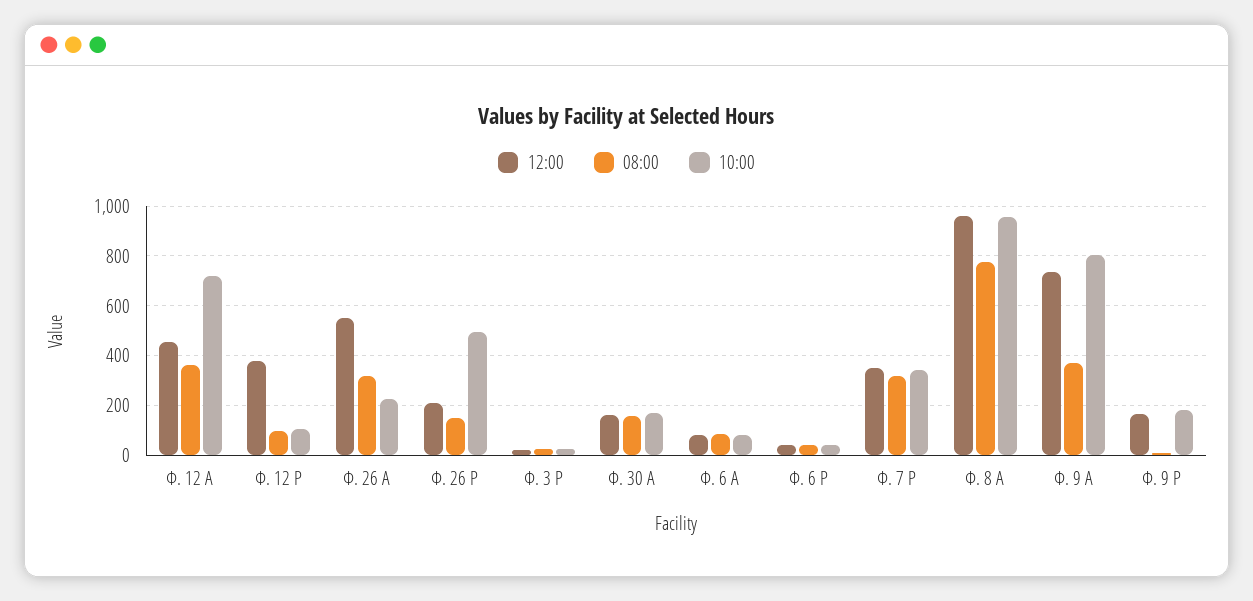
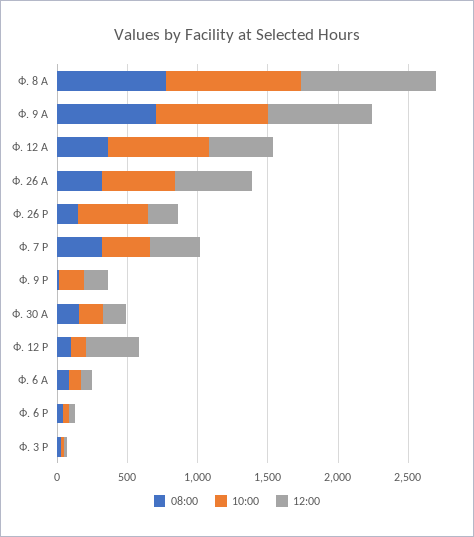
  {
    "12:00": {
      "Ф. 12 А": 450,
      "Ф. 12 Р": 375,
      "Ф. 26 А": 550,
      "Ф. 26 Р": 200,
      "Ф. 3 Р": 25,
      "Ф. 30 А": 175,
      "Ф. 6 А": 75,
      "Ф. 6 Р": 50,
      "Ф. 7 Р": 350,
      "Ф. 8 А": 950,
      "Ф. 9 А": 725,
      "Ф. 9 Р": 175
    },
    "08:00": {
      "Ф. 12 А": 350,
      "Ф. 12 Р": 100,
      "Ф. 26 А": 325,
      "Ф. 26 Р": 150,
      "Ф. 3 Р": 25,
      "Ф. 30 А": 150,
      "Ф. 6 А": 75,
      "Ф. 6 Р": 50,
      "Ф. 7 Р": 325,
      "Ф. 8 А": 775,
-     "Ф. 9 А": 375,
+     "Ф. 9 А": 700,
      "Ф. 9 Р": 0
    },
    "10:00": {
      "Ф. 12 А": 725,
      "Ф. 12 Р": 100,
-     "Ф. 26 А": 225,
+     "Ф. 26 А": 500,
      "Ф. 26 Р": 500,
      "Ф. 3 Р": 25,
      "Ф. 30 А": 175,
      "Ф. 6 А": 75,
      "Ф. 6 Р": 50,
      "Ф. 7 Р": 350,
      "Ф. 8 А": 950,
      "Ф. 9 А": 800,
      "Ф. 9 Р": 175
    }
  }

